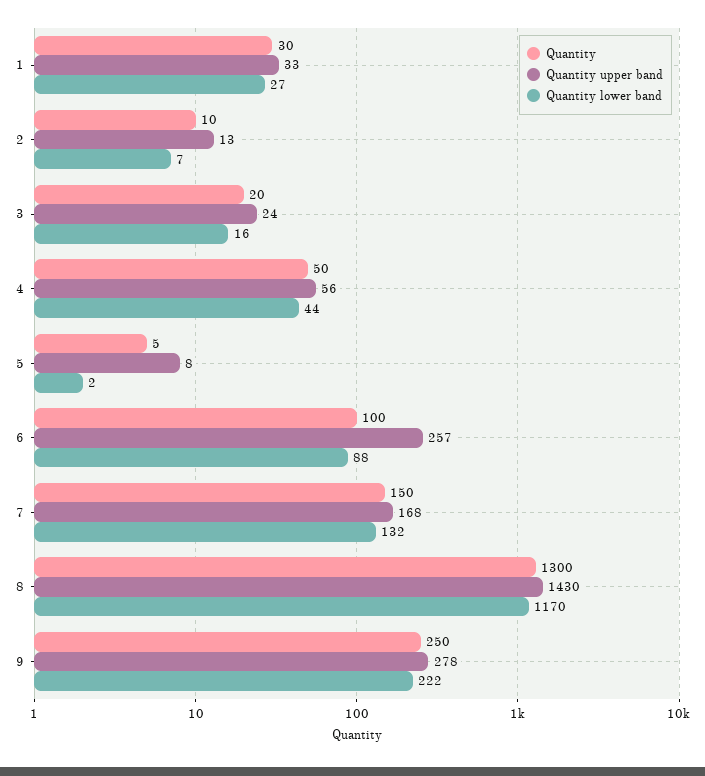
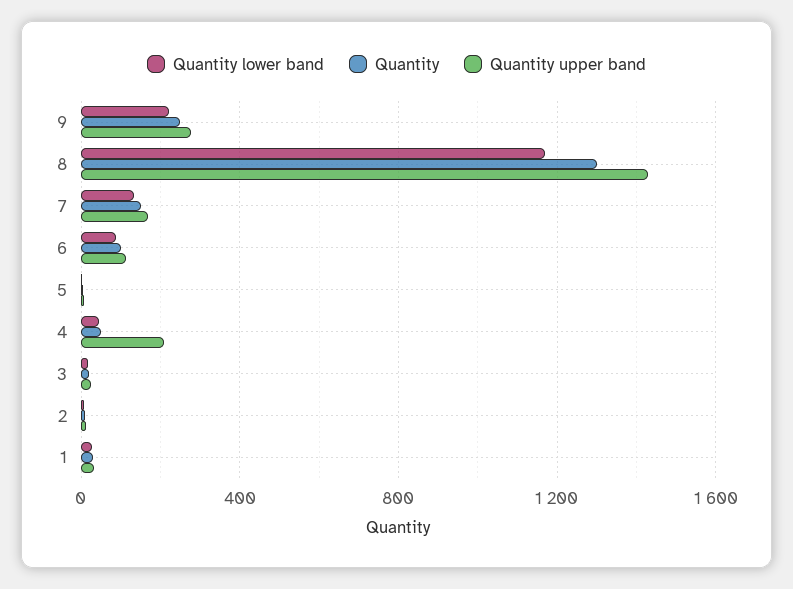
  {
    "Quantity": {
      "1": 30,
      "2": 10,
      "3": 20,
      "4": 50,
      "5": 5,
      "6": 100,
      "7": 150,
      "8": 1300,
      "9": 250
    },
    "Quantity upper band": {
      "1": 33,
      "2": 13,
      "3": 24,
-     "4": 56,
+     "4": 200,
      "5": 8,
-     "6": 257,
+     "6": 100,
      "7": 168,
      "8": 1430,
      "9": 278
    },
    "Quantity lower band": {
      "1": 27,
      "2": 7,
      "3": 16,
      "4": 44,
      "5": 2,
      "6": 88,
      "7": 132,
      "8": 1170,
      "9": 222
    }
  }

